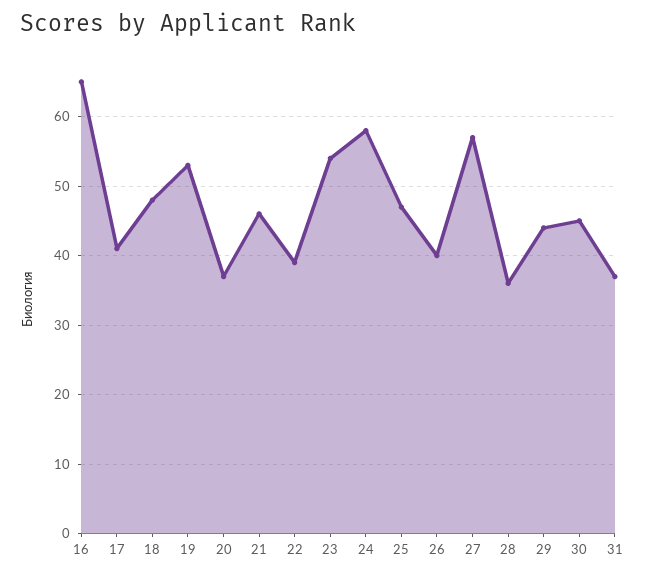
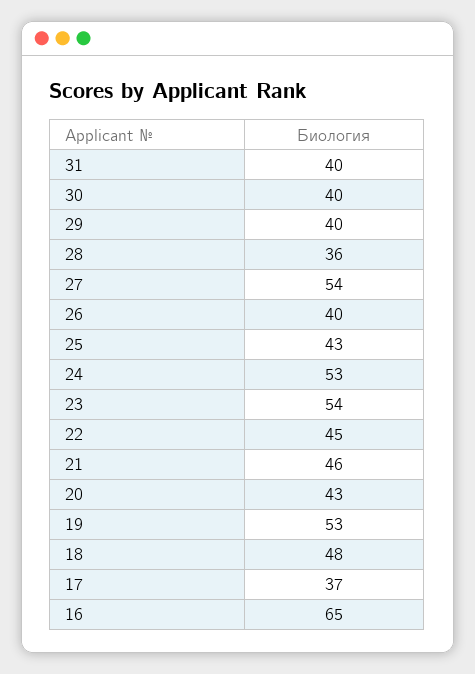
  {
    "16": 65,
-   "17": 41,
+   "17": 37,
    "18": 48,
    "19": 53,
-   "20": 37,
+   "20": 43,
    "21": 46,
-   "22": 39,
+   "22": 45,
    "23": 54,
-   "24": 58,
+   "24": 53,
-   "25": 47,
+   "25": 43,
    "26": 40,
-   "27": 57,
+   "27": 54,
    "28": 36,
-   "29": 44,
+   "29": 40,
-   "30": 45,
+   "30": 40,
-   "31": 37
+   "31": 40
  }

